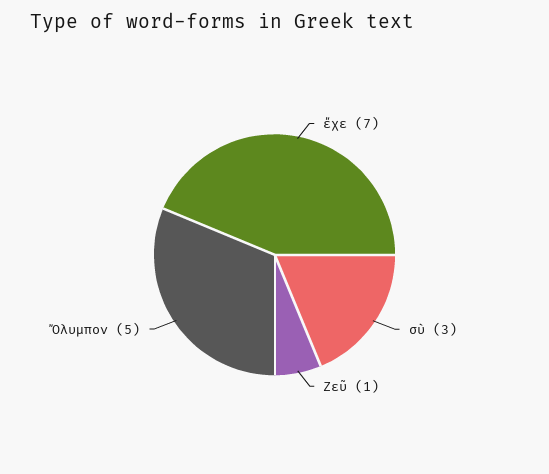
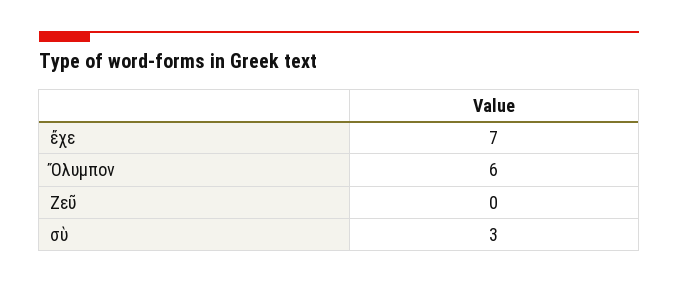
  {
    "ἔχε": 7,
    "σὺ": 3,
-   "Ζεῦ": 1,
+   "Ζεῦ": 0,
-   "Ὄλυμπον": 5
+   "Ὄλυμπον": 6
  }

